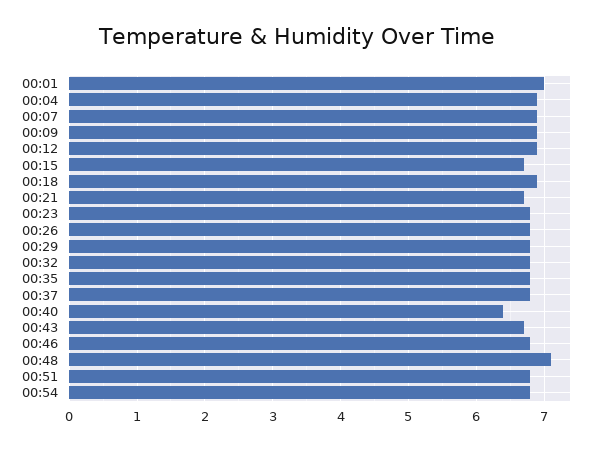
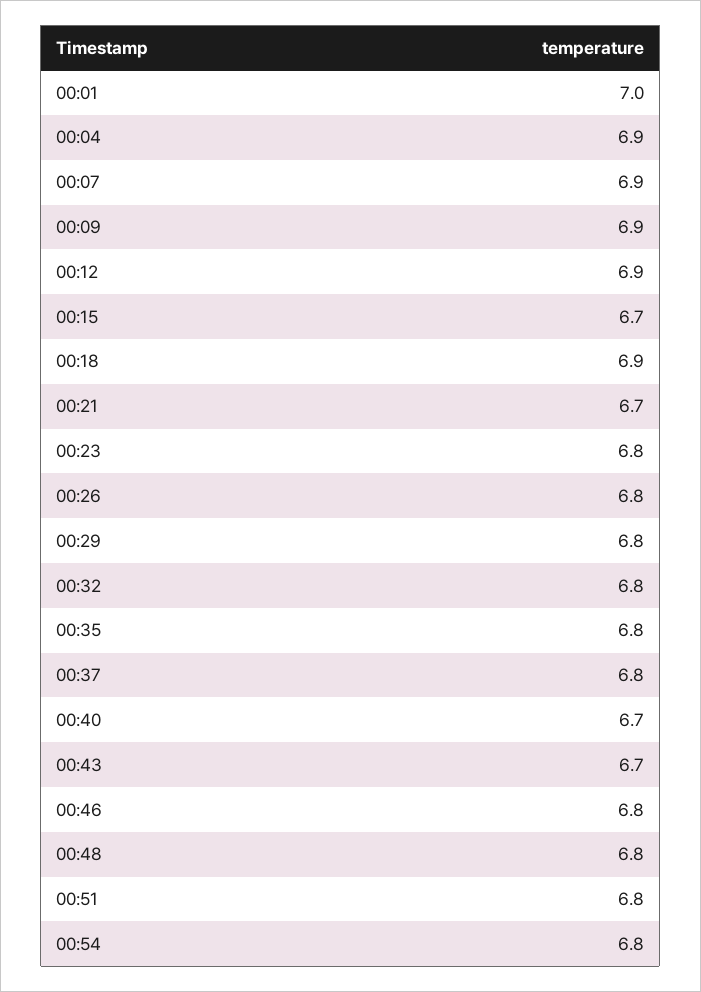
  {
    "00:01": 7,
    "00:04": 6.9,
    "00:07": 6.9,
    "00:09": 6.9,
    "00:12": 6.9,
    "00:15": 6.7,
    "00:18": 6.9,
    "00:21": 6.7,
    "00:23": 6.8,
    "00:26": 6.8,
    "00:29": 6.8,
    "00:32": 6.8,
    "00:35": 6.8,
    "00:37": 6.8,
-   "00:40": 6.4,
+   "00:40": 6.7,
    "00:43": 6.7,
    "00:46": 6.8,
-   "00:48": 7.1,
+   "00:48": 6.8,
    "00:51": 6.8,
    "00:54": 6.8
  }

